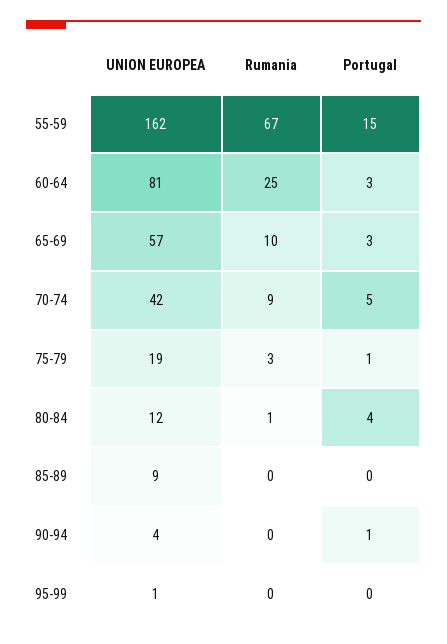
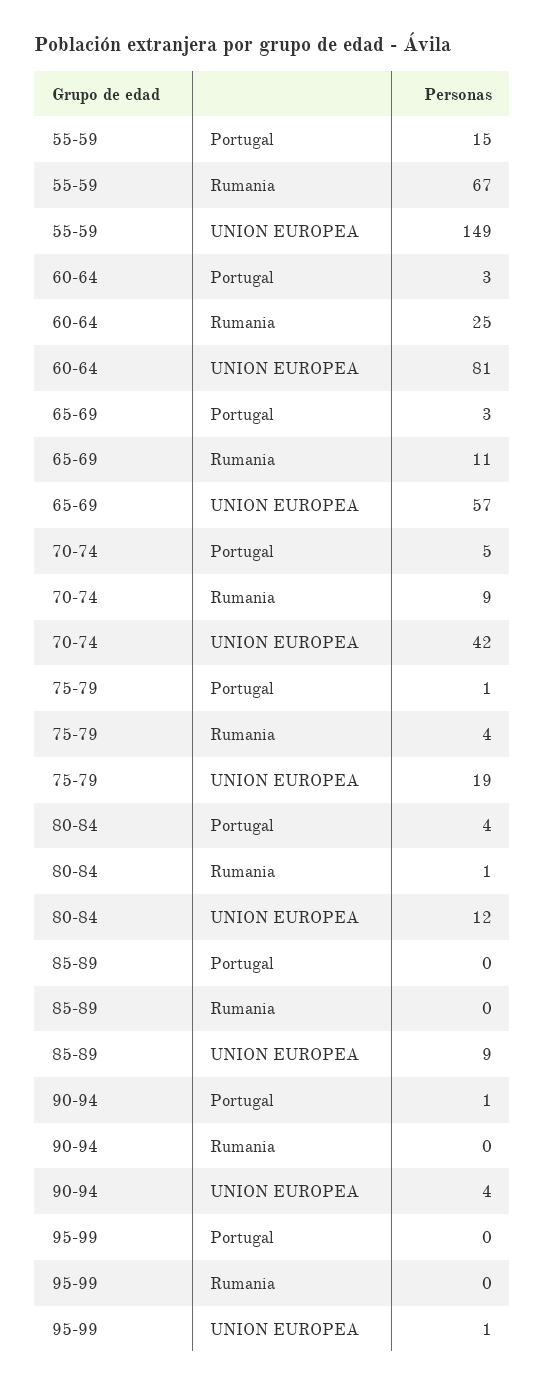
  {
    "UNION EUROPEA": {
-     "55-59": 162,
+     "55-59": 149,
      "60-64": 81,
      "65-69": 57,
      "70-74": 42,
      "75-79": 19,
      "80-84": 12,
      "85-89": 9,
      "90-94": 4,
      "95-99": 1
    },
    "Rumania": {
      "55-59": 67,
      "60-64": 25,
-     "65-69": 10,
+     "65-69": 11,
      "70-74": 9,
-     "75-79": 3,
+     "75-79": 4,
      "80-84": 1,
      "85-89": 0,
      "90-94": 0,
      "95-99": 0
    },
    "Portugal": {
      "55-59": 15,
      "60-64": 3,
      "65-69": 3,
      "70-74": 5,
      "75-79": 1,
      "80-84": 4,
      "85-89": 0,
      "90-94": 1,
      "95-99": 0
    }
  }

